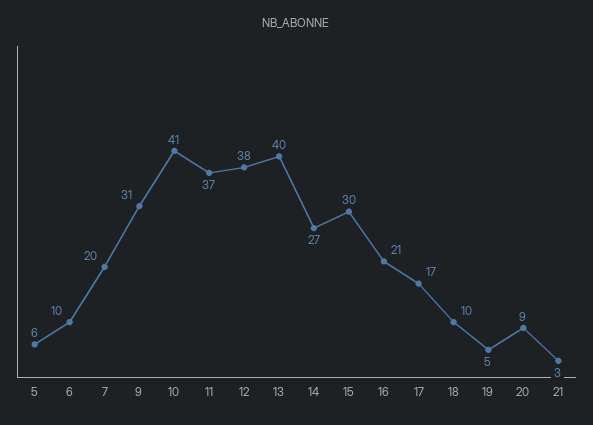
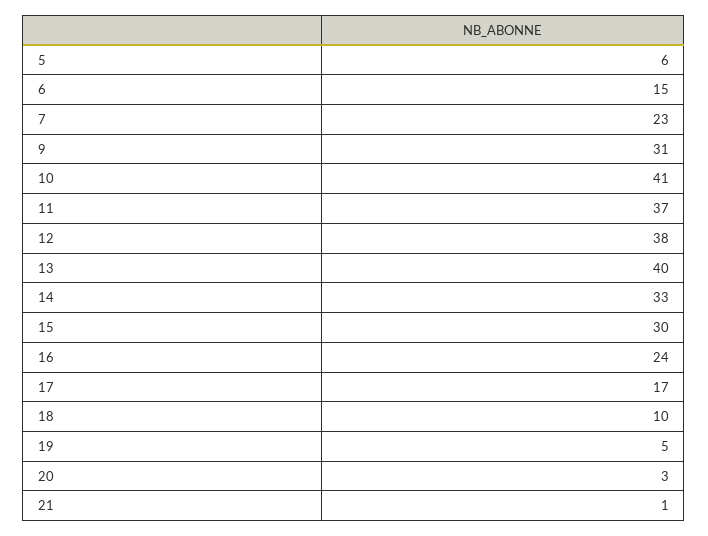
  {
    "5": 6,
-   "6": 10,
+   "6": 15,
-   "7": 20,
+   "7": 23,
    "9": 31,
    "10": 41,
    "11": 37,
    "12": 38,
    "13": 40,
-   "14": 27,
+   "14": 33,
    "15": 30,
-   "16": 21,
+   "16": 24,
    "17": 17,
    "18": 10,
    "19": 5,
-   "20": 9,
+   "20": 3,
-   "21": 3
+   "21": 1
  }

